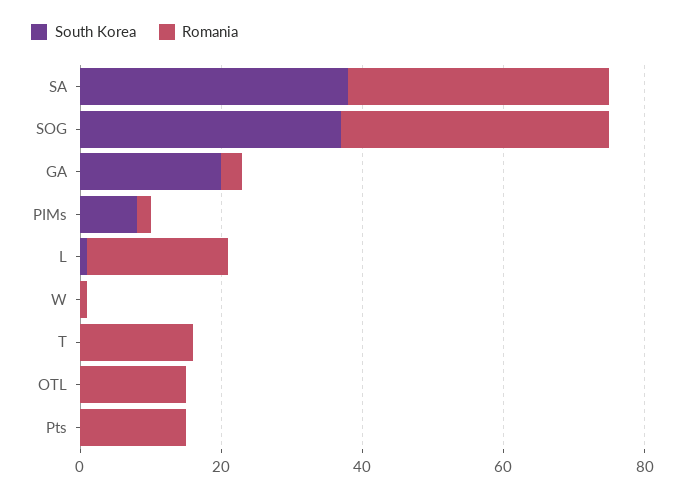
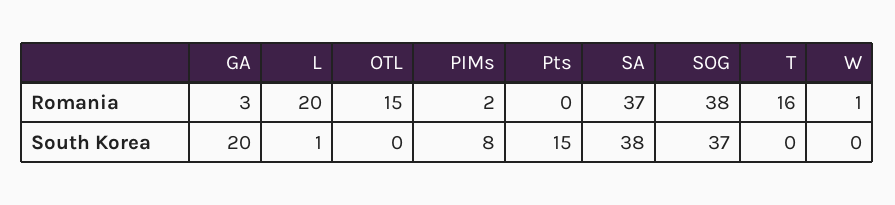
  {
    "South Korea": {
      "SA": 38,
      "SOG": 37,
      "GA": 20,
      "PIMs": 8,
      "L": 1,
      "W": 0,
      "T": 0,
      "OTL": 0,
-     "Pts": 0
+     "Pts": 15
    },
    "Romania": {
      "SA": 37,
      "SOG": 38,
      "GA": 3,
      "PIMs": 2,
      "L": 20,
      "W": 1,
      "T": 16,
      "OTL": 15,
-     "Pts": 15
+     "Pts": 0
    }
  }

